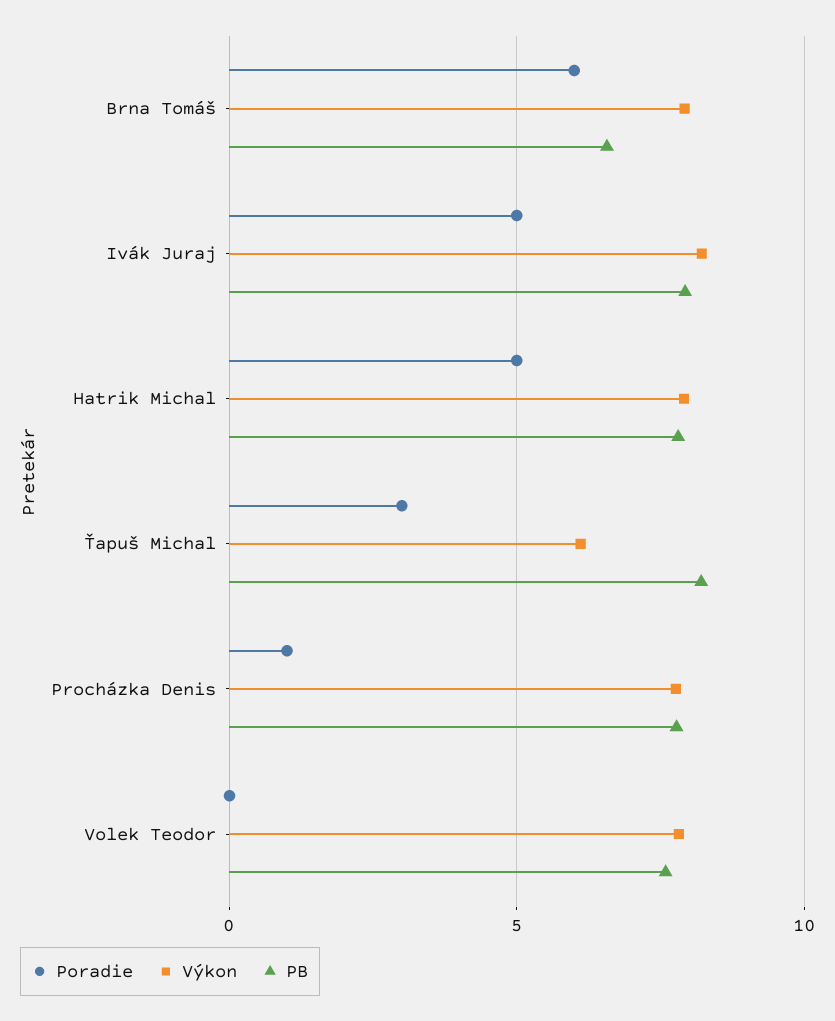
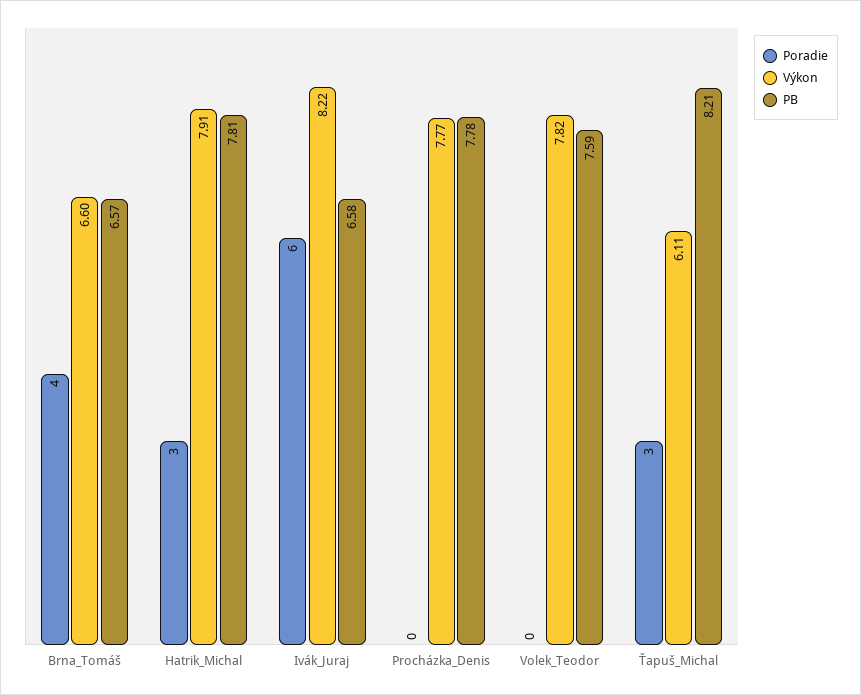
  {
    "Poradie": {
-     "Brna Tomáš": 6,
+     "Brna Tomáš": 4,
-     "Ivák Juraj": 5,
+     "Ivák Juraj": 6,
-     "Hatrik Michal": 5,
+     "Hatrik Michal": 3,
      "Ťapuš Michal": 3,
-     "Procházka Denis": 1,
+     "Procházka Denis": 0,
      "Volek Teodor": 0
    },
    "Výkon": {
-     "Brna Tomáš": 8,
+     "Brna Tomáš": 6.6,
      "Ivák Juraj": 8.22,
      "Hatrik Michal": 7.91,
      "Ťapuš Michal": 6.11,
      "Procházka Denis": 7.77,
      "Volek Teodor": 7.82
    },
    "PB": {
      "Brna Tomáš": 6.57,
-     "Ivák Juraj": 8,
+     "Ivák Juraj": 6.58,
      "Hatrik Michal": 7.81,
      "Ťapuš Michal": 8.21,
      "Procházka Denis": 7.78,
      "Volek Teodor": 7.59
    }
  }

